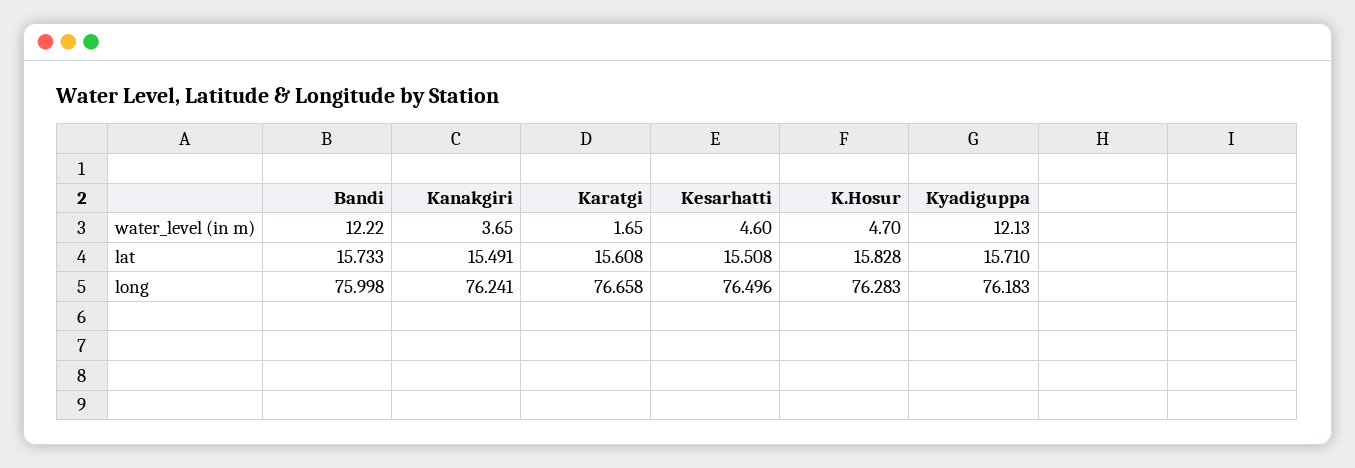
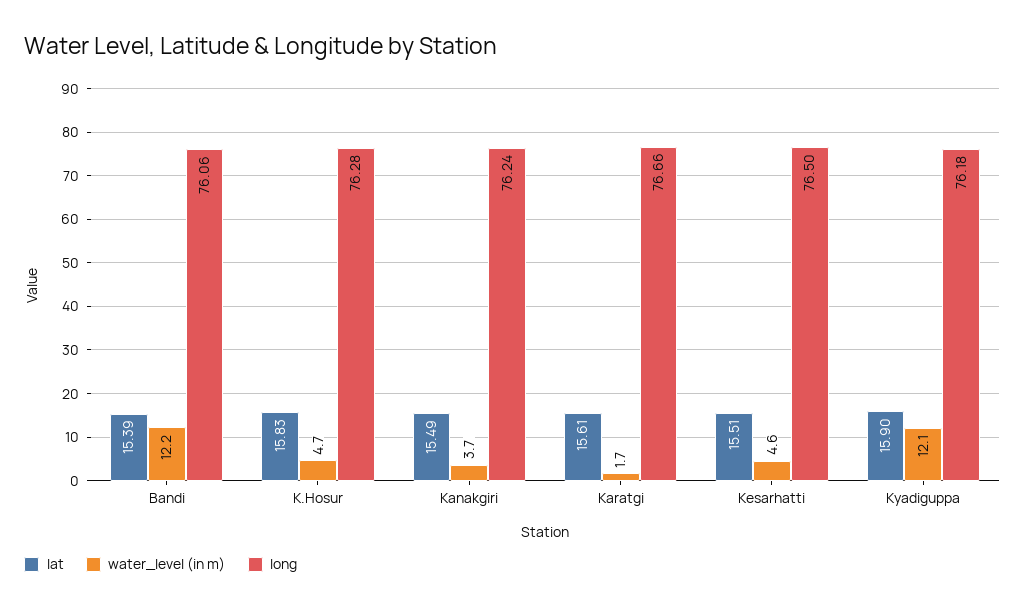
  {
    "water_level (in m)": {
      "Bandi": 12.22,
      "Kanakgiri": 3.65,
      "Karatgi": 1.65,
      "Kesarhatti": 4.6,
      "K.Hosur": 4.7,
      "Kyadiguppa": 12.13
    },
    "lat": {
-     "Bandi": 15.733,
+     "Bandi": 15.39,
      "Kanakgiri": 15.491,
      "Karatgi": 15.608,
      "Kesarhatti": 15.508,
      "K.Hosur": 15.828,
-     "Kyadiguppa": 15.71
+     "Kyadiguppa": 15.9
    },
    "long": {
-     "Bandi": 75.998,
+     "Bandi": 76.06,
      "Kanakgiri": 76.241,
      "Karatgi": 76.658,
      "Kesarhatti": 76.496,
      "K.Hosur": 76.283,
      "Kyadiguppa": 76.183
    }
  }

